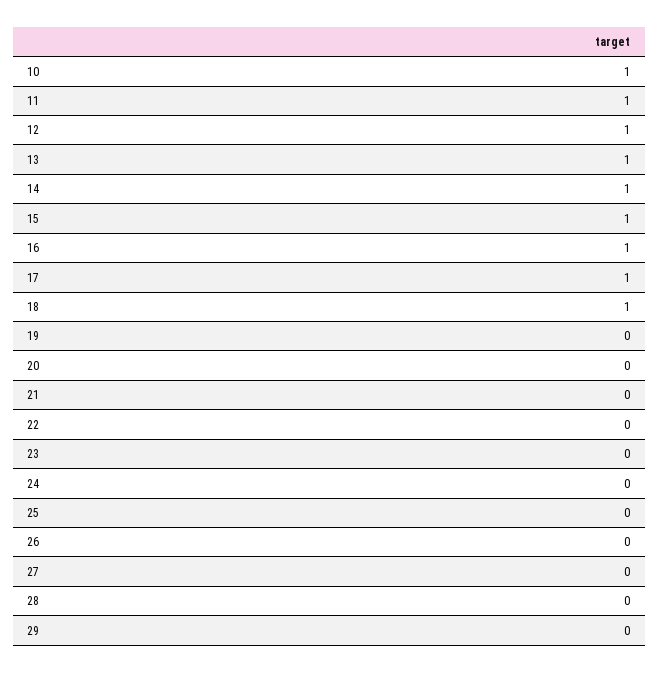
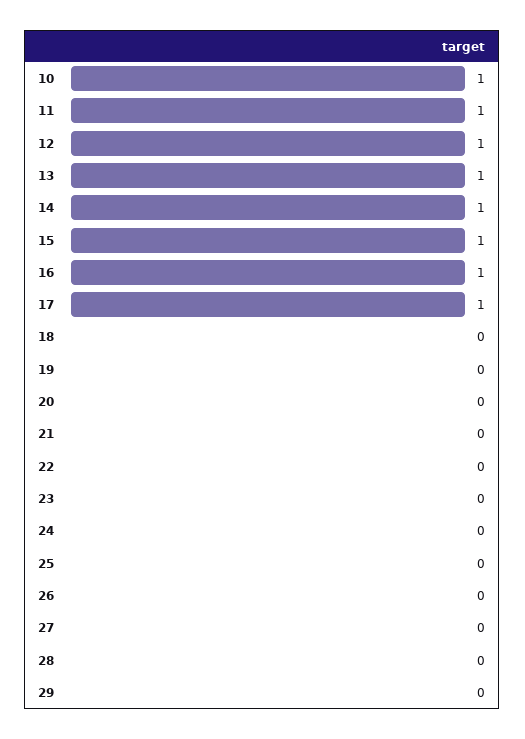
  {
    "10": 1,
    "11": 1,
    "12": 1,
    "13": 1,
    "14": 1,
    "15": 1,
    "16": 1,
    "17": 1,
-   "18": 1,
+   "18": 0,
    "19": 0,
    "20": 0,
    "21": 0,
    "22": 0,
    "23": 0,
    "24": 0,
    "25": 0,
    "26": 0,
    "27": 0,
    "28": 0,
    "29": 0
  }

